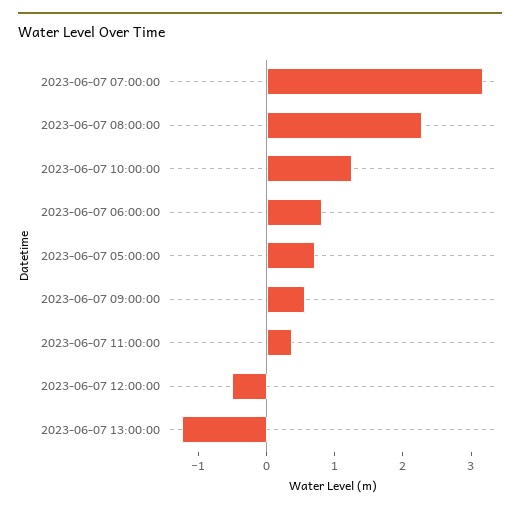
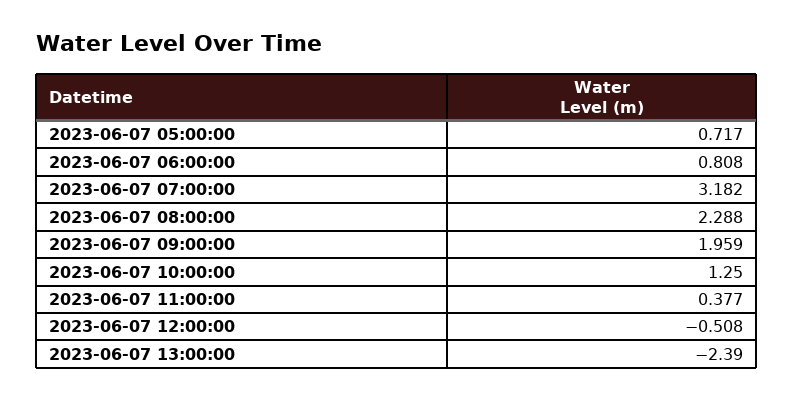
  {
    "2023-06-07 07:00:00": 3.182,
    "2023-06-07 08:00:00": 2.288,
    "2023-06-07 10:00:00": 1.25,
    "2023-06-07 06:00:00": 0.808,
    "2023-06-07 05:00:00": 0.717,
-   "2023-06-07 09:00:00": 0.6,
+   "2023-06-07 09:00:00": 1.959,
    "2023-06-07 11:00:00": 0.377,
    "2023-06-07 12:00:00": -0.508,
-   "2023-06-07 13:00:00": -1.2
+   "2023-06-07 13:00:00": -2.39
  }

